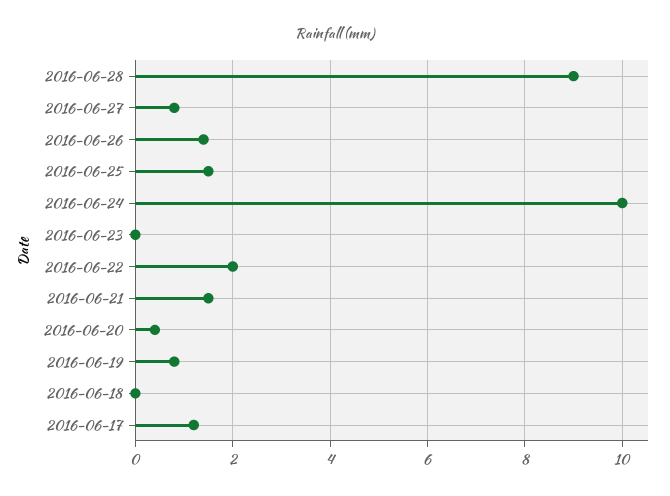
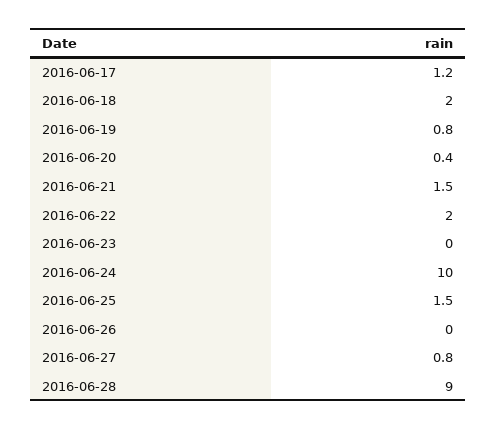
  {
    "2016-06-28": 9,
    "2016-06-27": 0.8,
-   "2016-06-26": 1.5,
+   "2016-06-26": 0,
    "2016-06-25": 1.5,
    "2016-06-24": 10,
    "2016-06-23": 0,
    "2016-06-22": 2,
    "2016-06-21": 1.5,
    "2016-06-20": 0.4,
    "2016-06-19": 0.8,
-   "2016-06-18": 0,
+   "2016-06-18": 2,
    "2016-06-17": 1.2
  }

